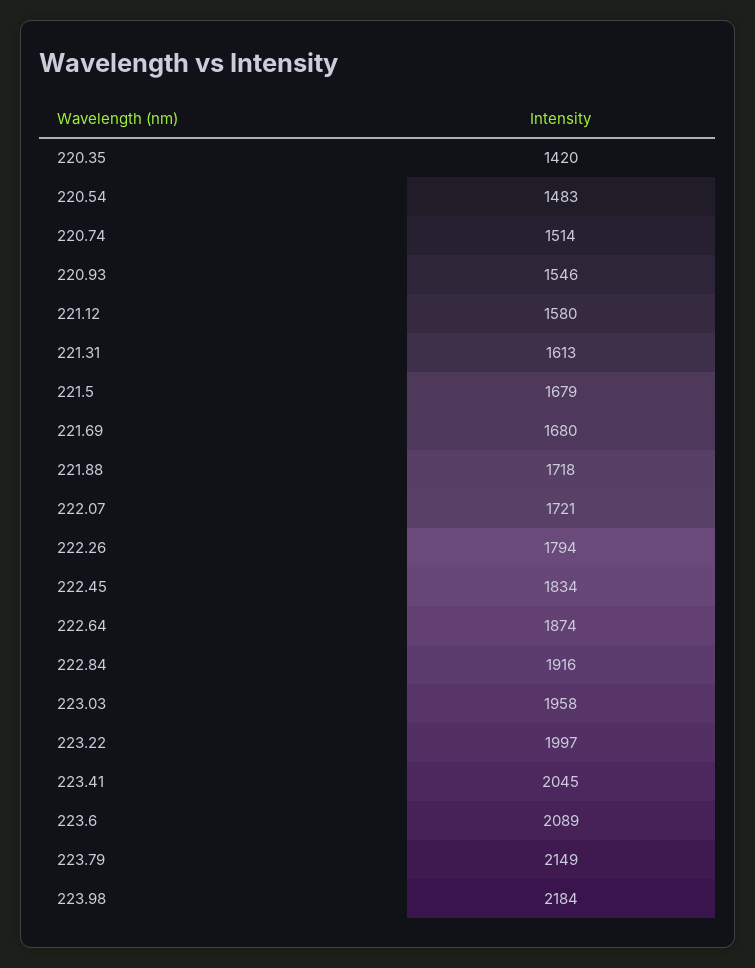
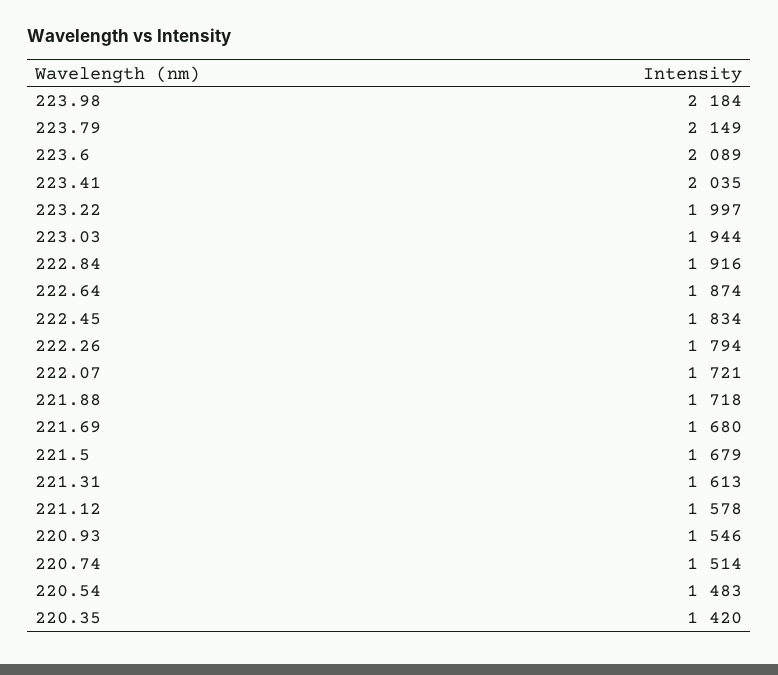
  {
    "220.35": 1420,
    "220.54": 1483,
    "220.74": 1514,
    "220.93": 1546,
-   "221.12": 1580,
+   "221.12": 1578,
    "221.31": 1613,
    "221.5": 1679,
    "221.69": 1680,
    "221.88": 1718,
    "222.07": 1721,
    "222.26": 1794,
    "222.45": 1834,
    "222.64": 1874,
    "222.84": 1916,
-   "223.03": 1958,
+   "223.03": 1944,
    "223.22": 1997,
-   "223.41": 2045,
+   "223.41": 2035,
    "223.6": 2089,
    "223.79": 2149,
    "223.98": 2184
  }

